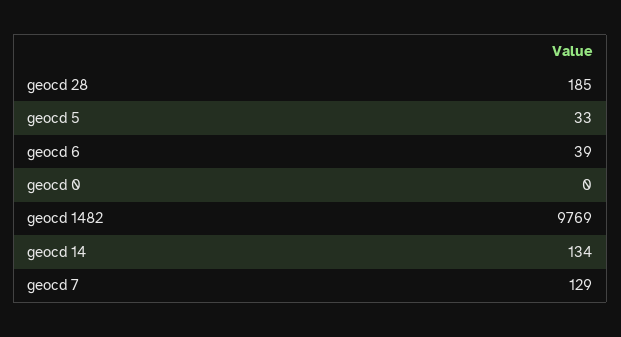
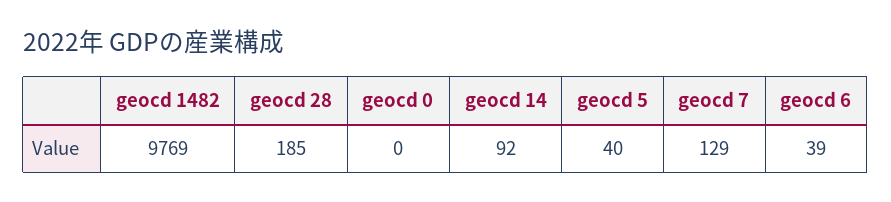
  {
    "geocd 28": 185,
-   "geocd 5": 33,
+   "geocd 5": 40,
    "geocd 6": 39,
    "geocd 0": 0,
    "geocd 1482": 9769,
-   "geocd 14": 134,
+   "geocd 14": 92,
    "geocd 7": 129
  }

